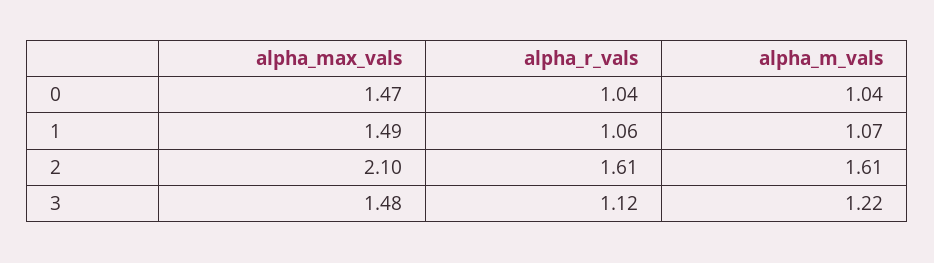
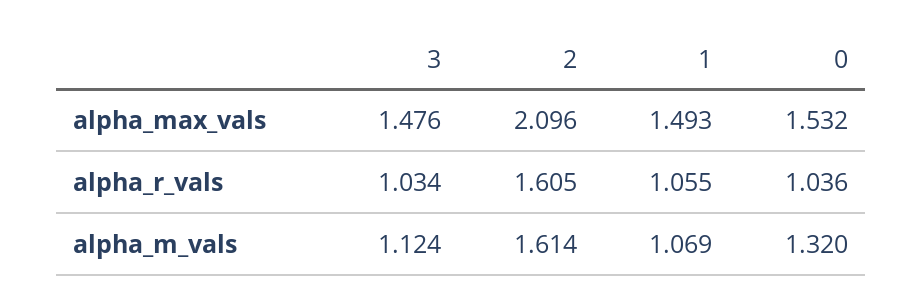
  {
    "alpha_max_vals": {
-     "0": 1.47,
+     "0": 1.532,
      "1": 1.493,
      "2": 2.096,
      "3": 1.476
    },
    "alpha_r_vals": {
      "0": 1.036,
      "1": 1.055,
      "2": 1.605,
-     "3": 1.12
+     "3": 1.034
    },
    "alpha_m_vals": {
-     "0": 1.04,
+     "0": 1.32,
      "1": 1.069,
      "2": 1.614,
-     "3": 1.22
+     "3": 1.124
    }
  }

